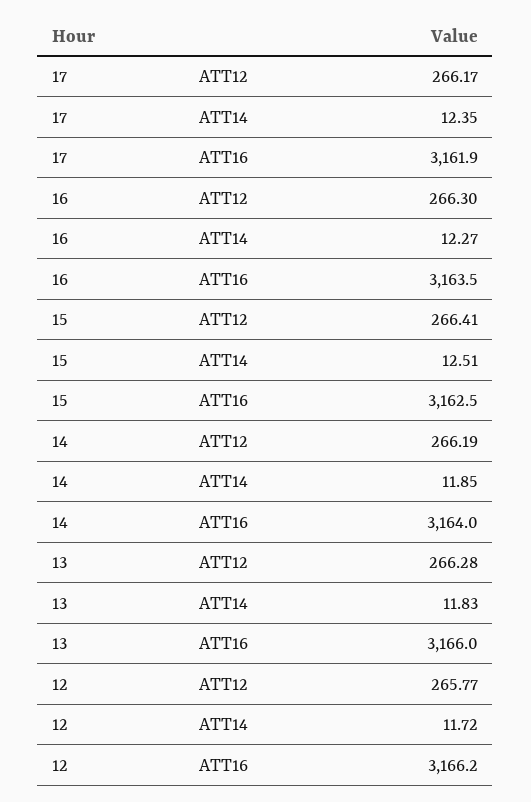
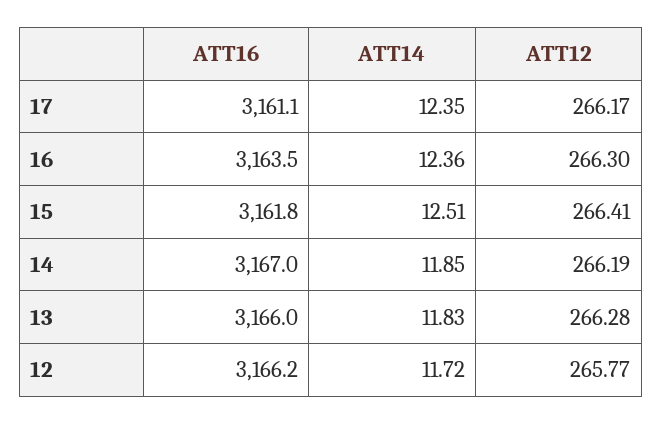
  {
    "17": {
      "ATT12": 266.17,
      "ATT14": 12.35,
-     "ATT16": 3161.9
+     "ATT16": 3161.1
    },
    "16": {
      "ATT12": 266.3,
-     "ATT14": 12.27,
+     "ATT14": 12.36,
      "ATT16": 3163.5
    },
    "15": {
      "ATT12": 266.41,
      "ATT14": 12.51,
-     "ATT16": 3162.5
+     "ATT16": 3161.8
    },
    "14": {
      "ATT12": 266.19,
      "ATT14": 11.85,
-     "ATT16": 3164
+     "ATT16": 3167
    },
    "13": {
      "ATT12": 266.28,
      "ATT14": 11.83,
      "ATT16": 3166
    },
    "12": {
      "ATT12": 265.77,
      "ATT14": 11.72,
      "ATT16": 3166.2
    }
  }

